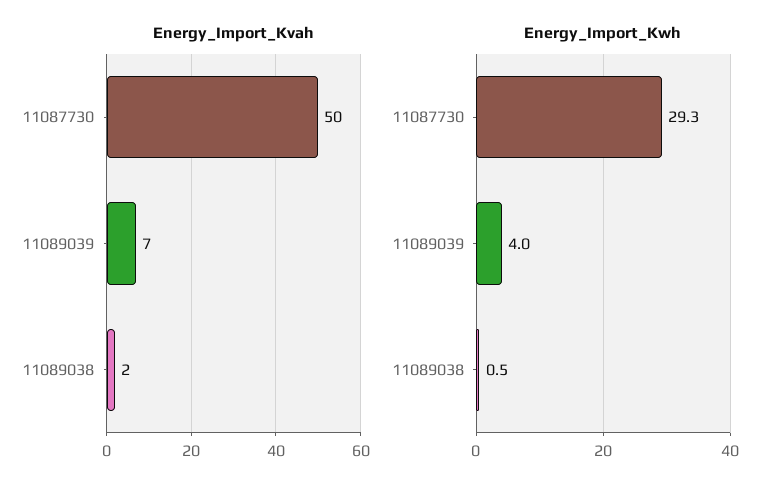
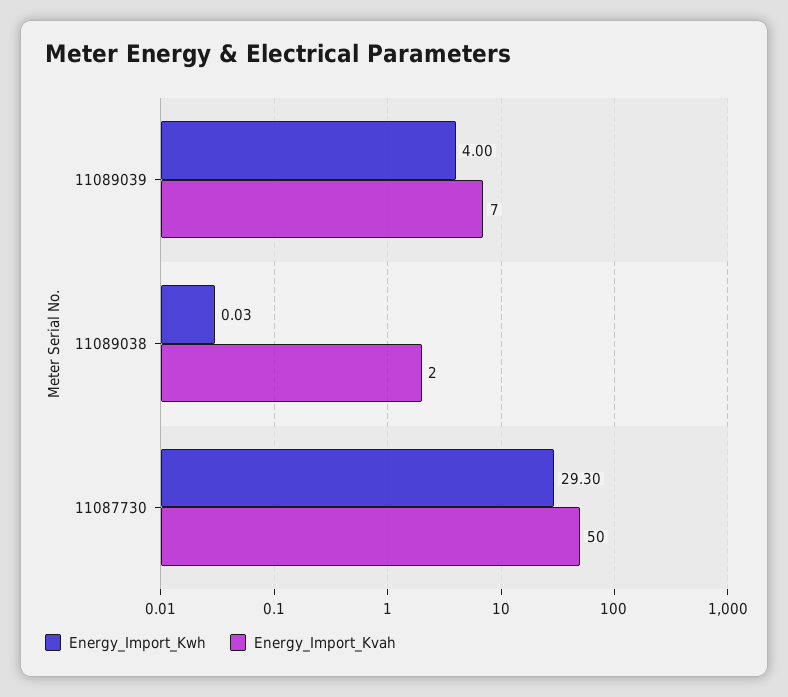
  {
    "Energy_Import_Kvah": {
      "11087730": 50,
      "11089039": 7,
      "11089038": 2
    },
    "Energy_Import_Kwh": {
      "11087730": 29.3,
      "11089039": 4,
-     "11089038": 0.5
+     "11089038": 0.03
    }
  }

